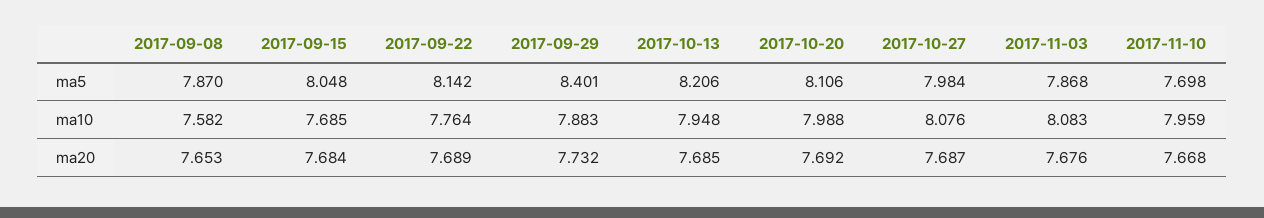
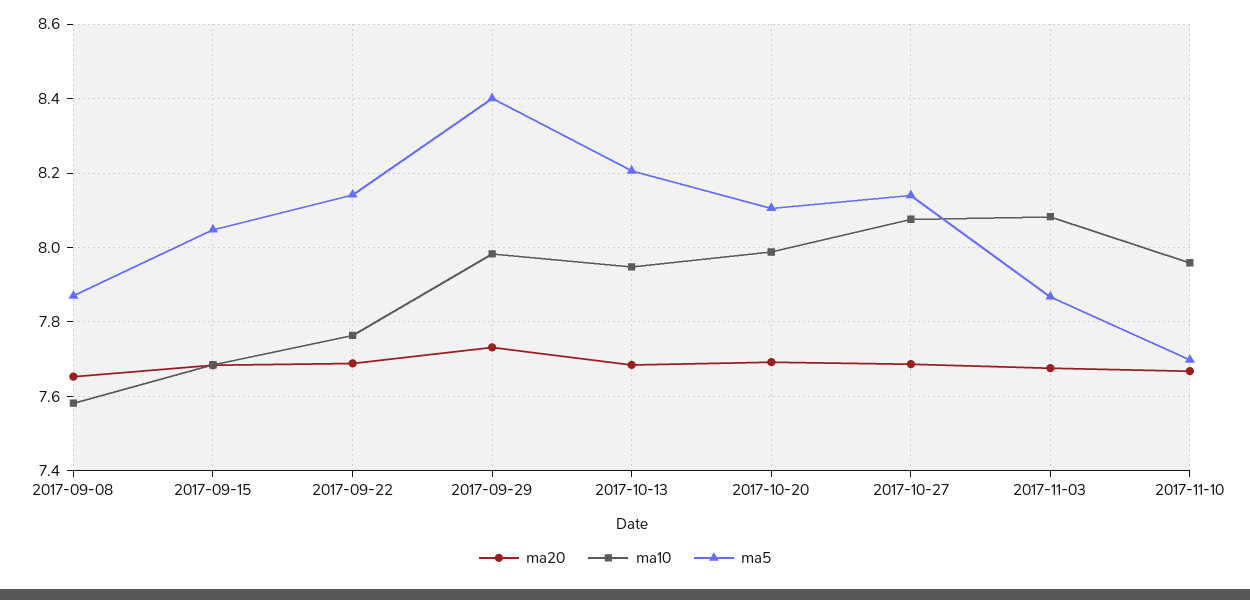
  {
    "ma5": {
      "2017-09-08": 7.87,
      "2017-09-15": 8.048,
      "2017-09-22": 8.142,
      "2017-09-29": 8.401,
      "2017-10-13": 8.206,
      "2017-10-20": 8.106,
-     "2017-10-27": 7.984,
+     "2017-10-27": 8.14,
      "2017-11-03": 7.868,
      "2017-11-10": 7.698
    },
    "ma10": {
      "2017-09-08": 7.582,
      "2017-09-15": 7.685,
      "2017-09-22": 7.764,
-     "2017-09-29": 7.883,
+     "2017-09-29": 7.98,
      "2017-10-13": 7.948,
      "2017-10-20": 7.988,
      "2017-10-27": 8.076,
      "2017-11-03": 8.083,
      "2017-11-10": 7.959
    },
    "ma20": {
      "2017-09-08": 7.653,
      "2017-09-15": 7.684,
      "2017-09-22": 7.689,
      "2017-09-29": 7.732,
      "2017-10-13": 7.685,
      "2017-10-20": 7.692,
      "2017-10-27": 7.687,
      "2017-11-03": 7.676,
      "2017-11-10": 7.668
    }
  }

